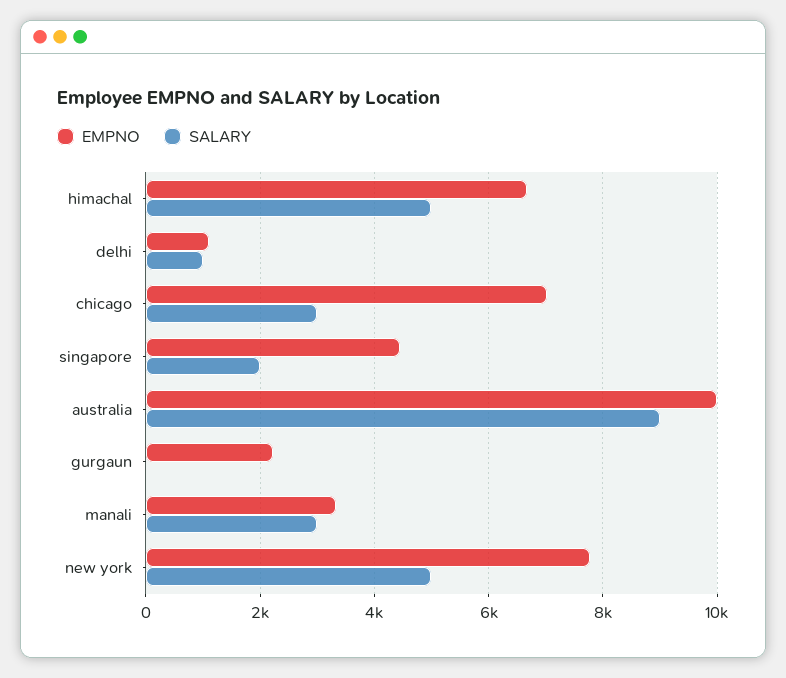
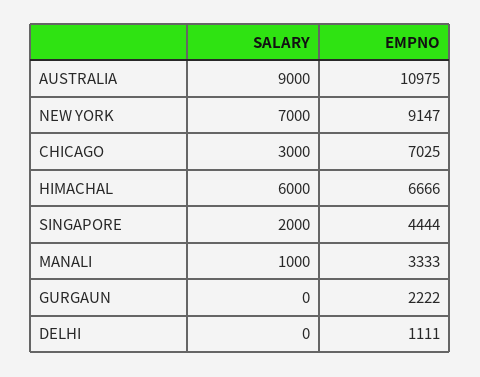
  {
    "EMPNO": {
      "himachal": 6666,
      "delhi": 1111,
      "chicago": 7025,
      "singapore": 4444,
-     "australia": 10000,
+     "australia": 10975,
      "gurgaun": 2222,
      "manali": 3333,
-     "new york": 7800
+     "new york": 9147
    },
    "SALARY": {
-     "himachal": 5000,
+     "himachal": 6000,
-     "delhi": 1000,
+     "delhi": 0,
      "chicago": 3000,
      "singapore": 2000,
      "australia": 9000,
      "gurgaun": 0,
-     "manali": 3000,
+     "manali": 1000,
-     "new york": 5000
+     "new york": 7000
    }
  }

